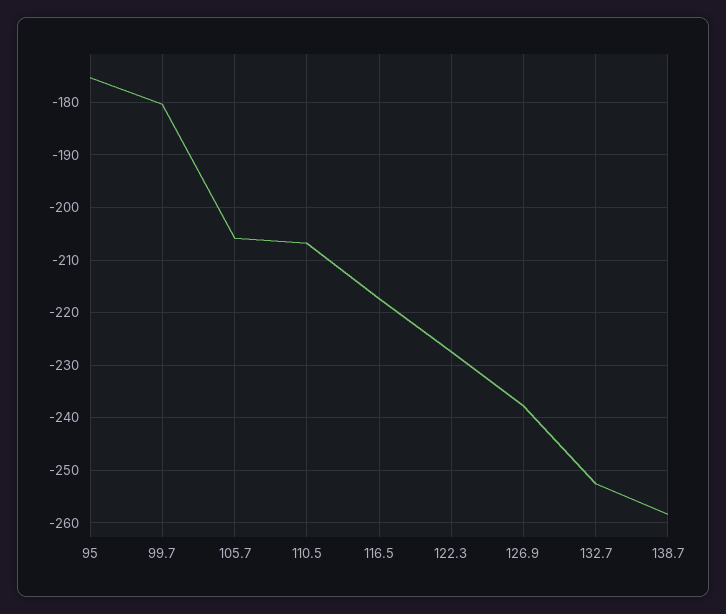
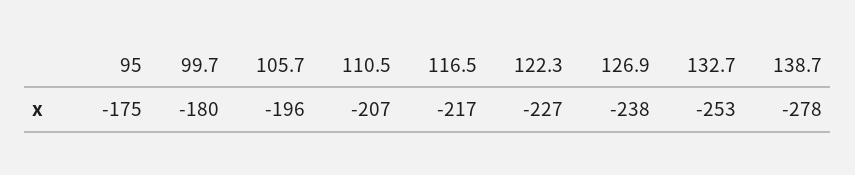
  {
    "95": -175,
    "99.7": -180,
-   "105.7": -206,
+   "105.7": -196,
    "110.5": -207,
    "116.5": -217,
    "122.3": -227,
    "126.9": -238,
    "132.7": -253,
-   "138.7": -258
+   "138.7": -278
  }

